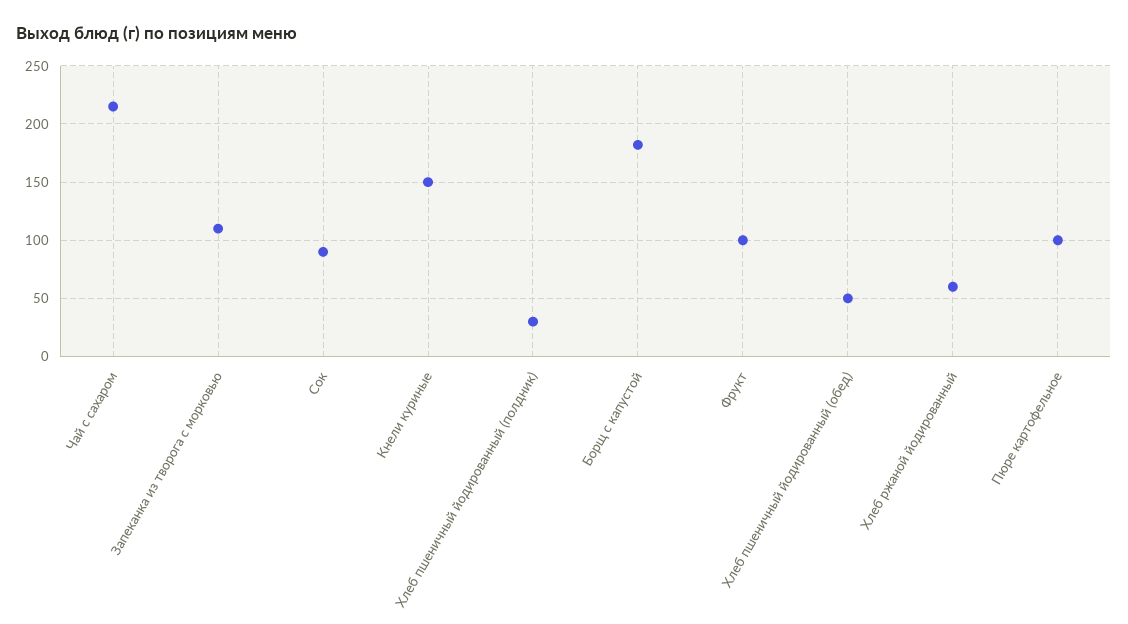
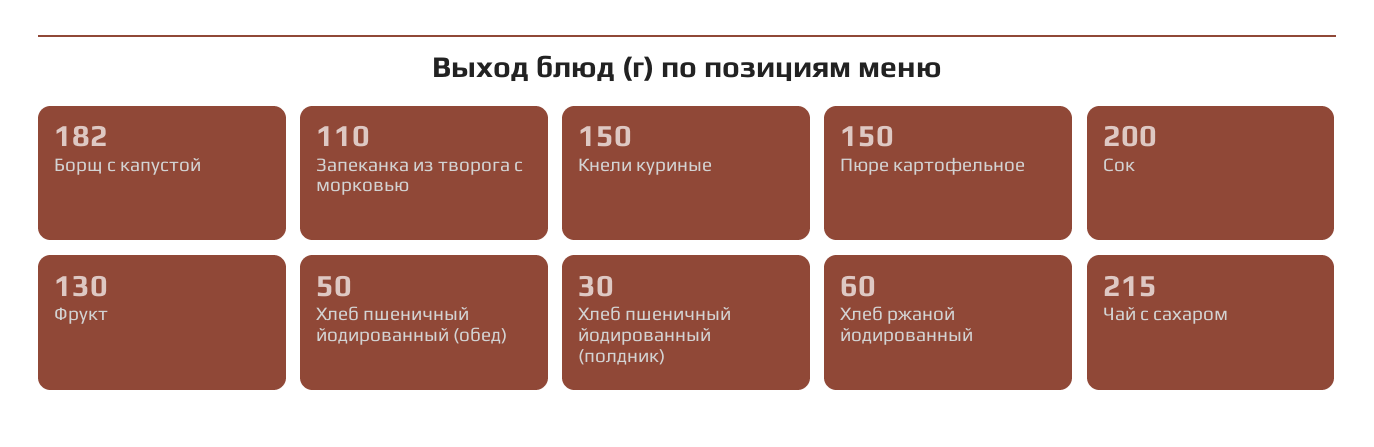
  {
    "Чай с сахаром": 215,
    "Запеканка из творога с морковью": 110,
-   "Сок": 90,
+   "Сок": 200,
    "Кнели куриные": 150,
    "Хлеб пшеничный йодированный (полдник)": 30,
    "Борщ с капустой": 182,
-   "Фрукт": 100,
+   "Фрукт": 130,
    "Хлеб пшеничный йодированный (обед)": 50,
    "Хлеб ржаной йодированный": 60,
-   "Пюре картофельное": 100
+   "Пюре картофельное": 150
  }

